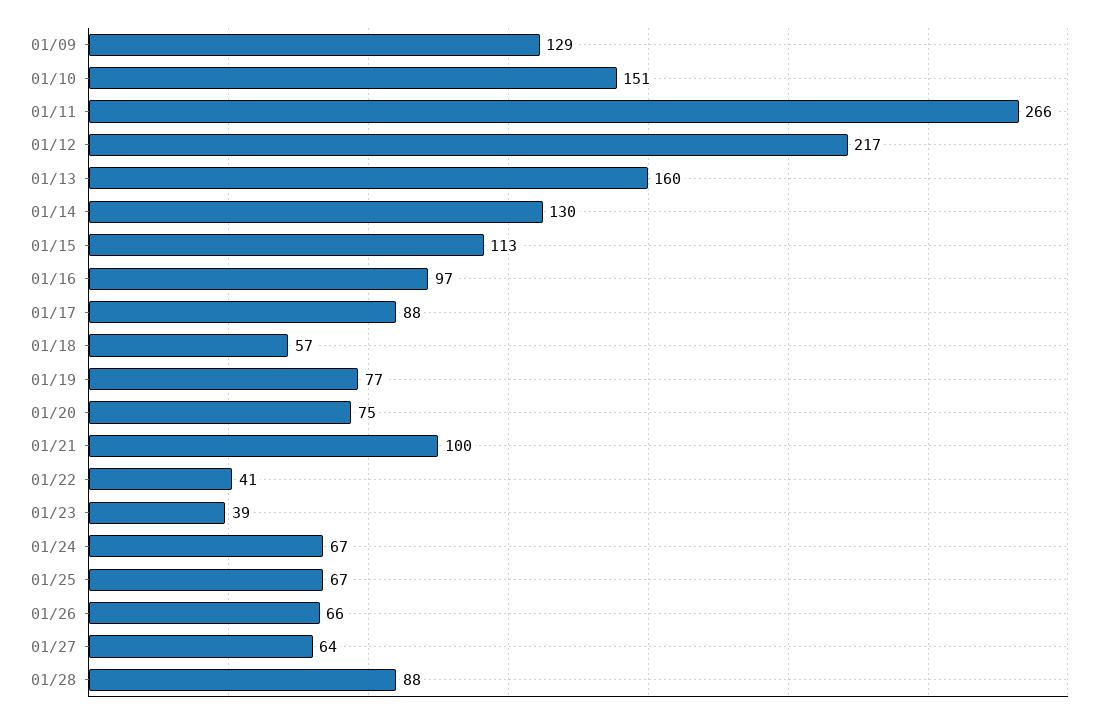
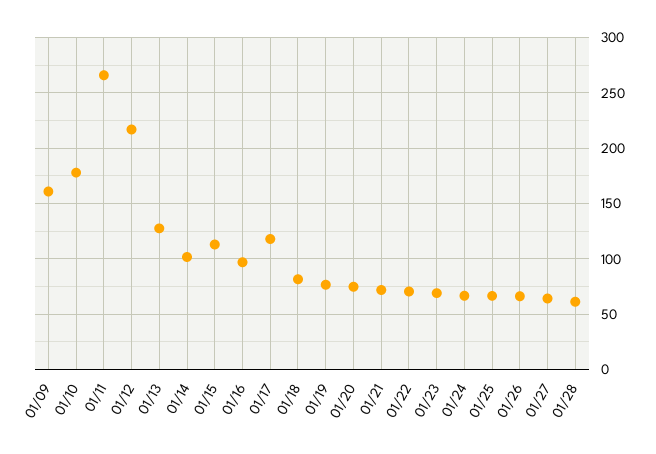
  {
-   "01/09": 129,
+   "01/09": 160,
-   "01/10": 151,
+   "01/10": 180,
    "01/11": 266,
    "01/12": 217,
-   "01/13": 160,
+   "01/13": 130,
-   "01/14": 130,
+   "01/14": 100,
    "01/15": 113,
    "01/16": 97,
-   "01/17": 88,
+   "01/17": 120,
-   "01/18": 57,
+   "01/18": 80,
    "01/19": 77,
    "01/20": 75,
-   "01/21": 100,
+   "01/21": 70,
-   "01/22": 41,
+   "01/22": 70,
-   "01/23": 39,
+   "01/23": 70,
    "01/24": 67,
    "01/25": 67,
    "01/26": 66,
    "01/27": 64,
-   "01/28": 88
+   "01/28": 60
  }

